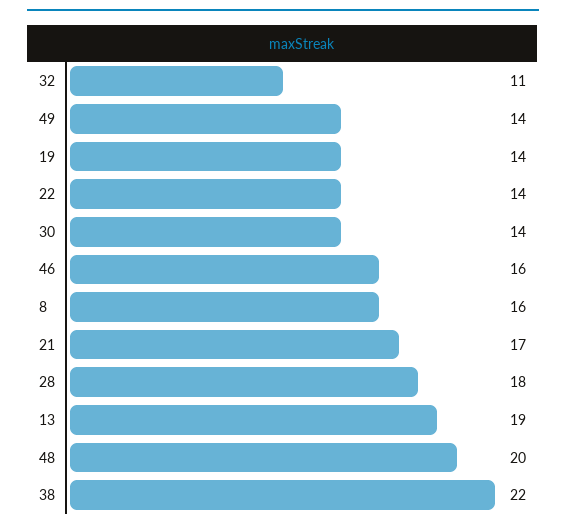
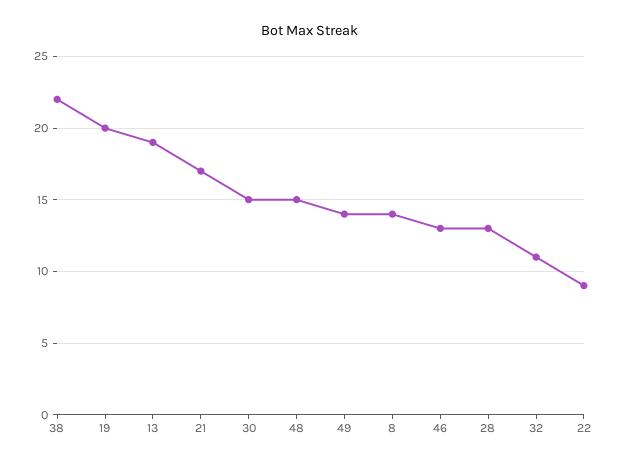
  {
    "32": 11,
    "49": 14,
-   "19": 14,
+   "19": 20,
-   "22": 14,
+   "22": 9,
-   "30": 14,
+   "30": 15,
-   "46": 16,
+   "46": 13,
-   "8": 16,
+   "8": 14,
    "21": 17,
-   "28": 18,
+   "28": 13,
    "13": 19,
-   "48": 20,
+   "48": 15,
    "38": 22
  }

